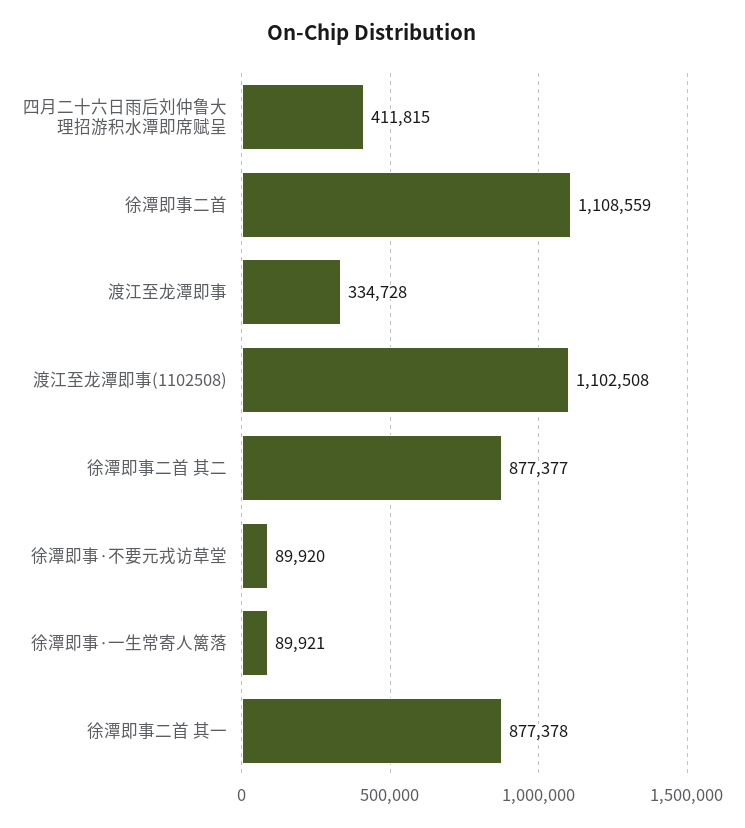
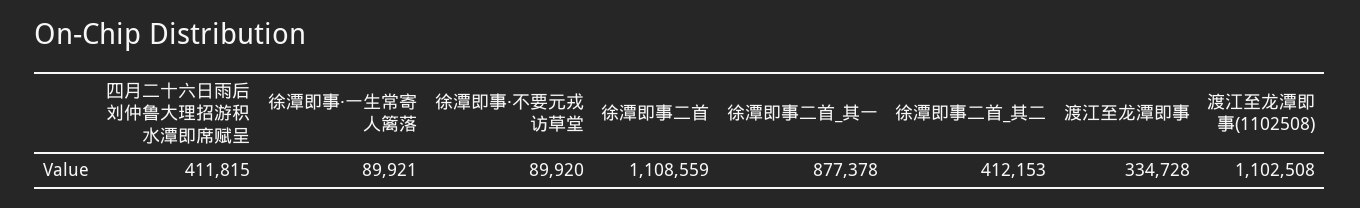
  {
    "四月二十六日雨后刘仲鲁大理招游积水潭即席赋呈": 411815,
    "徐潭即事二首": 1108559,
    "渡江至龙潭即事": 334728,
    "渡江至龙潭即事(1102508)": 1102508,
-   "徐潭即事二首 其二": 877377,
+   "徐潭即事二首 其二": 412153,
    "徐潭即事·不要元戎访草堂": 89920,
    "徐潭即事·一生常寄人篱落": 89921,
    "徐潭即事二首 其一": 877378
  }

